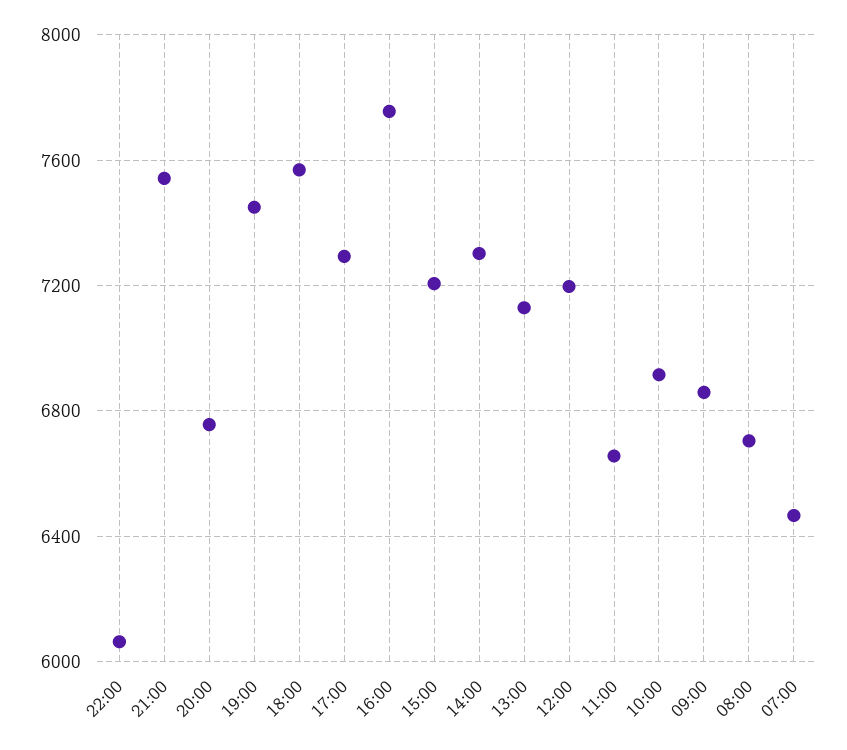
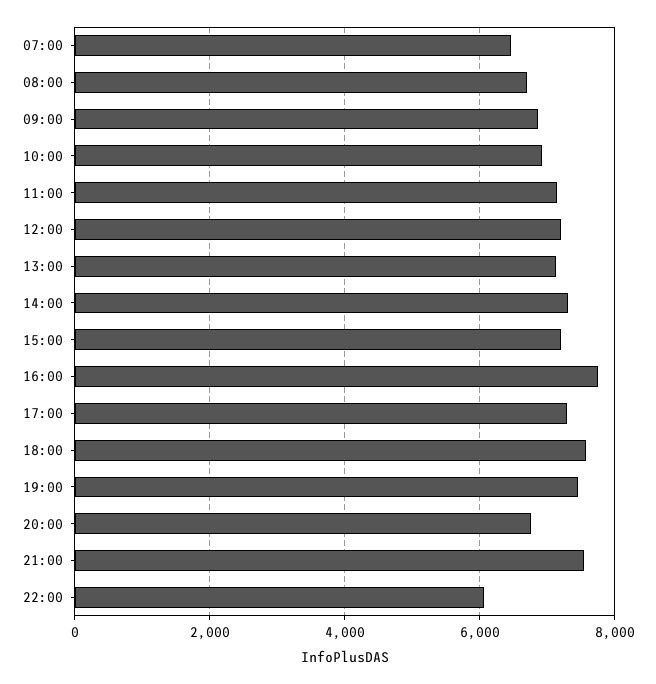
  {
    "22:00": 6050,
    "21:00": 7550,
    "20:00": 6750,
    "19:00": 7450,
    "18:00": 7550,
    "17:00": 7300,
    "16:00": 7750,
    "15:00": 7200,
    "14:00": 7300,
    "13:00": 7150,
    "12:00": 7200,
-   "11:00": 6650,
+   "11:00": 7200,
    "10:00": 6900,
    "09:00": 6850,
    "08:00": 6700,
    "07:00": 6450
  }

